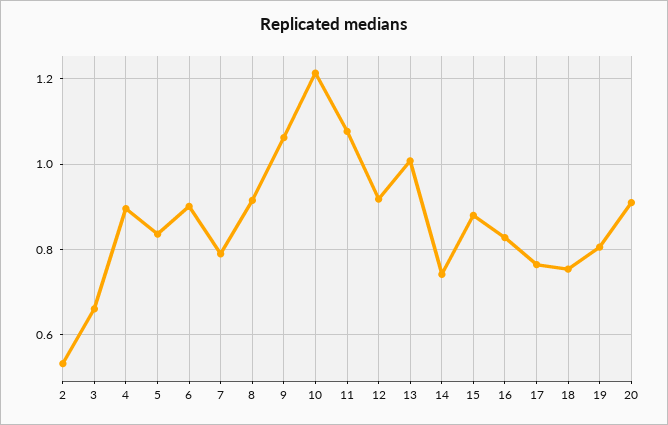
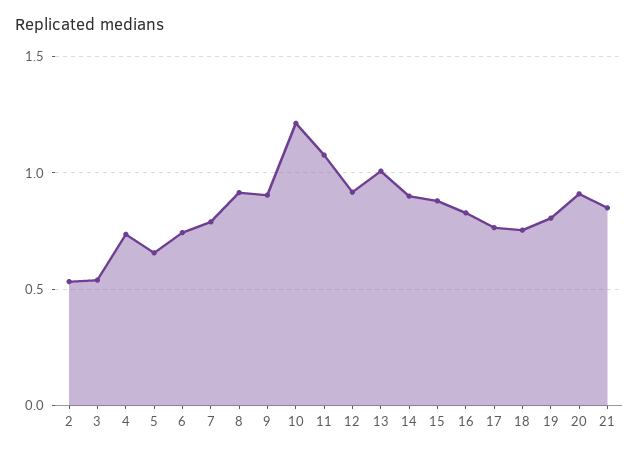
  {
    "2": 0.54,
-   "3": 0.66,
+   "3": 0.55,
-   "4": 0.9,
+   "4": 0.75,
-   "5": 0.84,
+   "5": 0.65,
-   "6": 0.9,
+   "6": 0.75,
    "7": 0.8,
    "8": 0.92,
-   "9": 1.06,
+   "9": 0.9,
    "10": 1.22,
    "11": 1.08,
    "12": 0.92,
    "13": 1,
-   "14": 0.74,
+   "14": 0.9,
    "15": 0.88,
    "16": 0.82,
    "17": 0.76,
    "18": 0.76,
    "19": 0.8,
-   "20": 0.92
+   "20": 0.92,
+   "21": 0.85
  }

